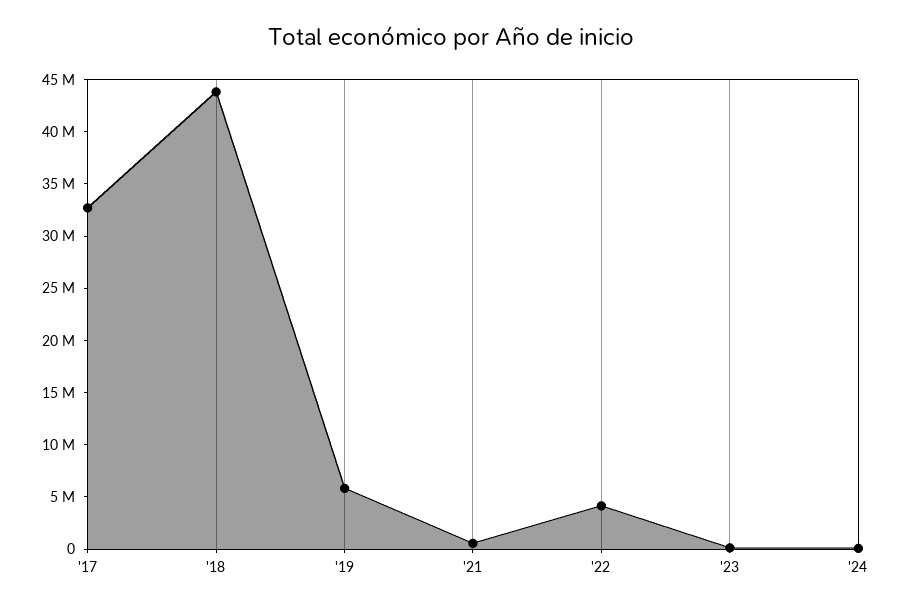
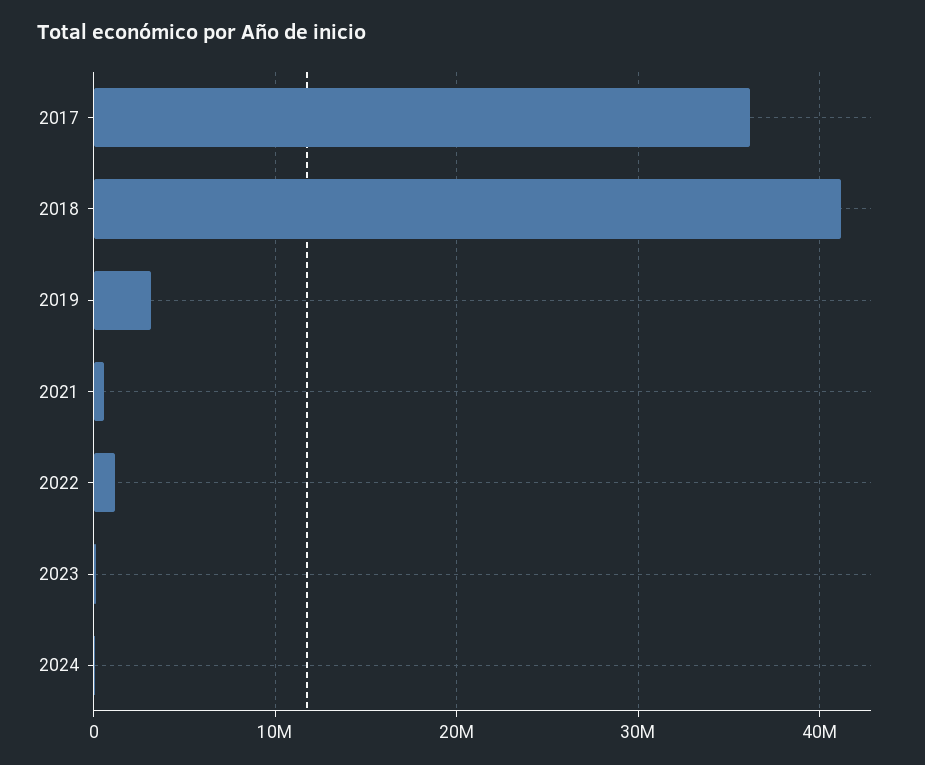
  {
-   "'17": 33000000,
+   "'17": 36000000,
-   "'18": 44000000,
+   "'18": 41000000,
-   "'19": 6000000,
+   "'19": 3000000,
    "'21": 1000000,
-   "'22": 4000000,
+   "'22": 1000000,
    "'23": 0,
    "'24": 0
  }

